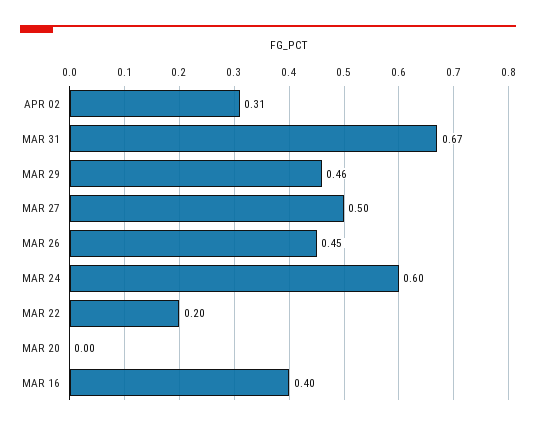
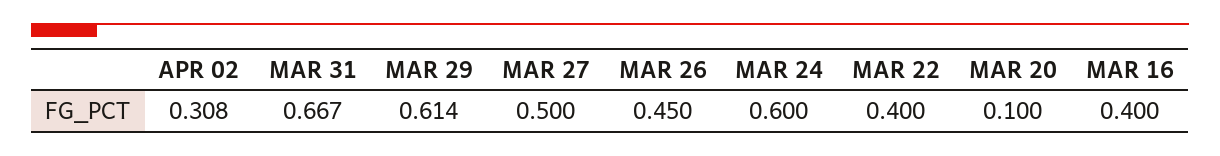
  {
    "APR 02": 0.308,
    "MAR 31": 0.667,
-   "MAR 29": 0.46,
+   "MAR 29": 0.614,
    "MAR 27": 0.5,
    "MAR 26": 0.45,
    "MAR 24": 0.6,
-   "MAR 22": 0.2,
+   "MAR 22": 0.4,
-   "MAR 20": 0,
+   "MAR 20": 0.1,
    "MAR 16": 0.4
  }

